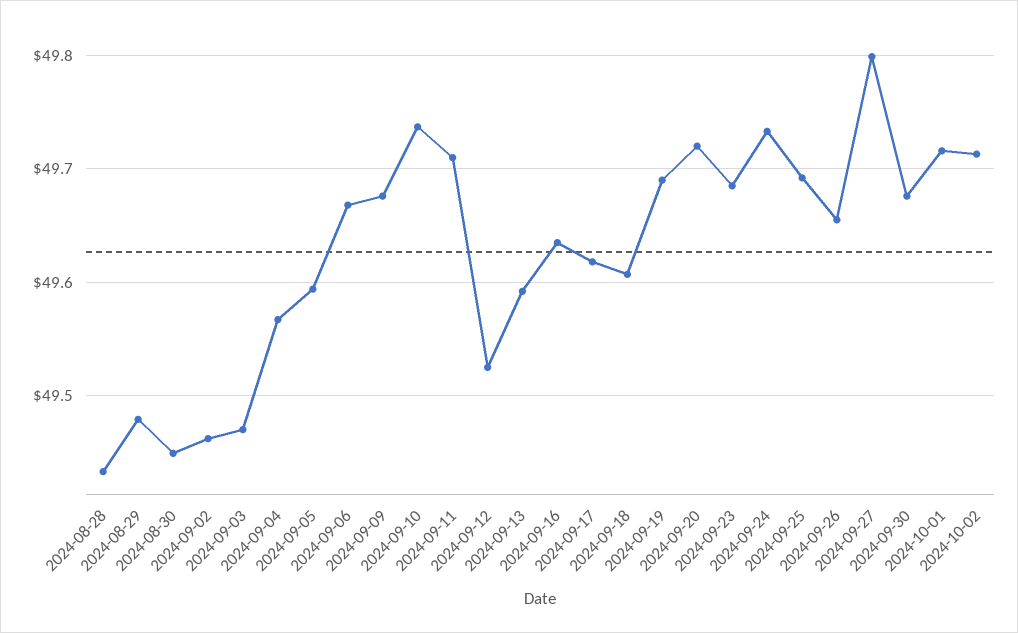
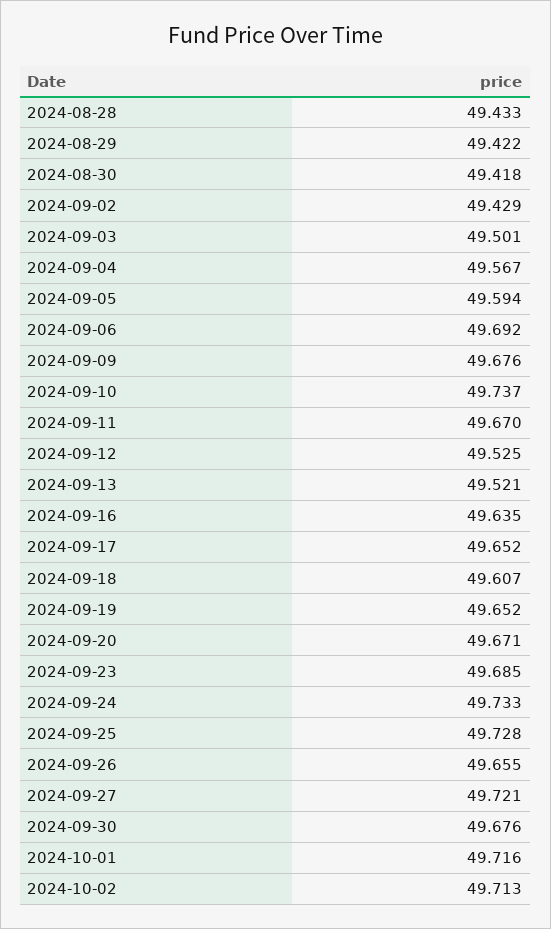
  {
    "2024-08-28": 49.433,
-   "2024-08-29": 49.48,
+   "2024-08-29": 49.422,
-   "2024-08-30": 49.45,
+   "2024-08-30": 49.418,
-   "2024-09-02": 49.46,
+   "2024-09-02": 49.429,
-   "2024-09-03": 49.47,
+   "2024-09-03": 49.501,
    "2024-09-04": 49.567,
    "2024-09-05": 49.594,
-   "2024-09-06": 49.67,
+   "2024-09-06": 49.692,
    "2024-09-09": 49.676,
    "2024-09-10": 49.737,
-   "2024-09-11": 49.71,
+   "2024-09-11": 49.67,
    "2024-09-12": 49.525,
-   "2024-09-13": 49.59,
+   "2024-09-13": 49.521,
    "2024-09-16": 49.635,
-   "2024-09-17": 49.62,
+   "2024-09-17": 49.652,
    "2024-09-18": 49.607,
-   "2024-09-19": 49.69,
+   "2024-09-19": 49.652,
-   "2024-09-20": 49.72,
+   "2024-09-20": 49.671,
    "2024-09-23": 49.685,
    "2024-09-24": 49.733,
-   "2024-09-25": 49.69,
+   "2024-09-25": 49.728,
    "2024-09-26": 49.655,
-   "2024-09-27": 49.8,
+   "2024-09-27": 49.721,
    "2024-09-30": 49.676,
    "2024-10-01": 49.716,
    "2024-10-02": 49.713
  }

